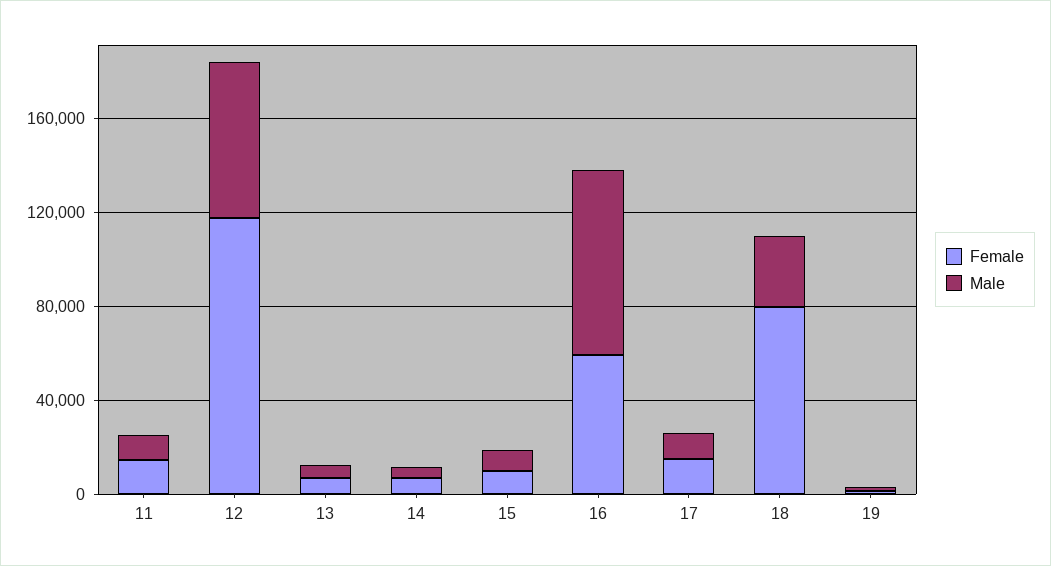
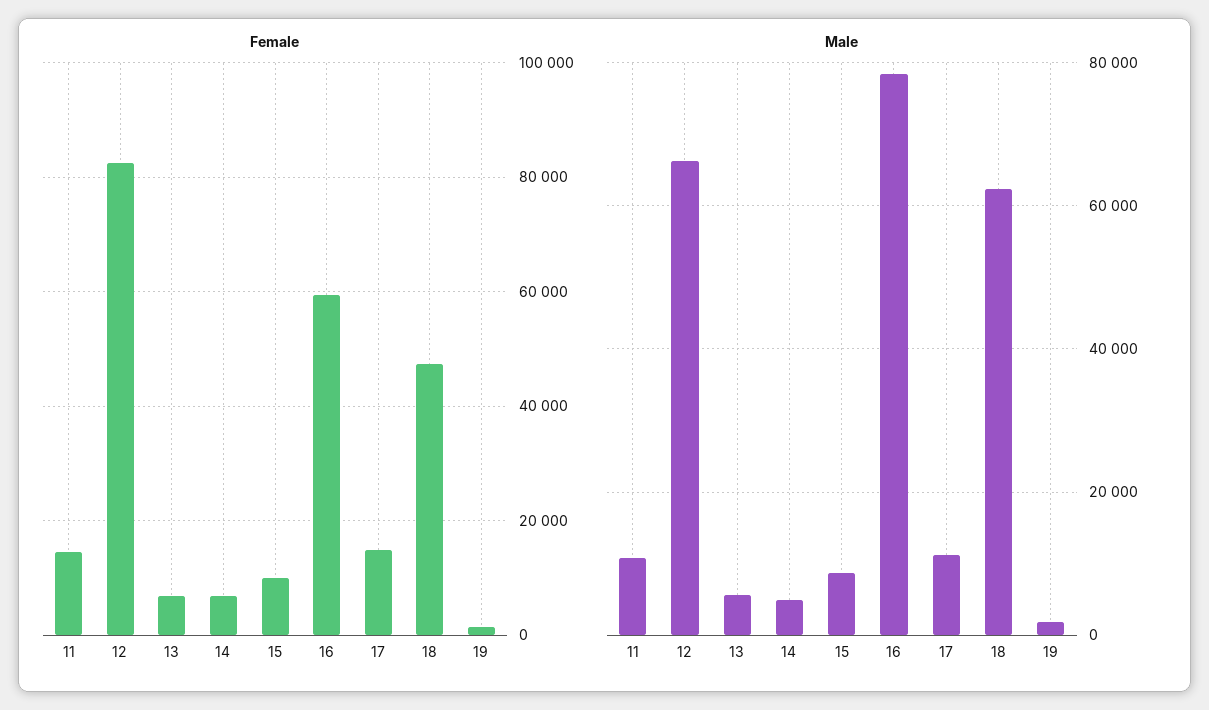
  {
    "Female": {
      "11": 14000,
-     "12": 120000,
+     "12": 82000,
      "13": 6000,
      "14": 6000,
      "15": 10000,
      "16": 60000,
      "17": 14000,
-     "18": 80000,
+     "18": 48000,
      "19": 2000
    },
    "Male": {
      "11": 10000,
      "12": 66000,
      "13": 6000,
      "14": 4000,
      "15": 8000,
      "16": 78000,
      "17": 12000,
-     "18": 30000,
+     "18": 62000,
      "19": 2000
    }
  }

